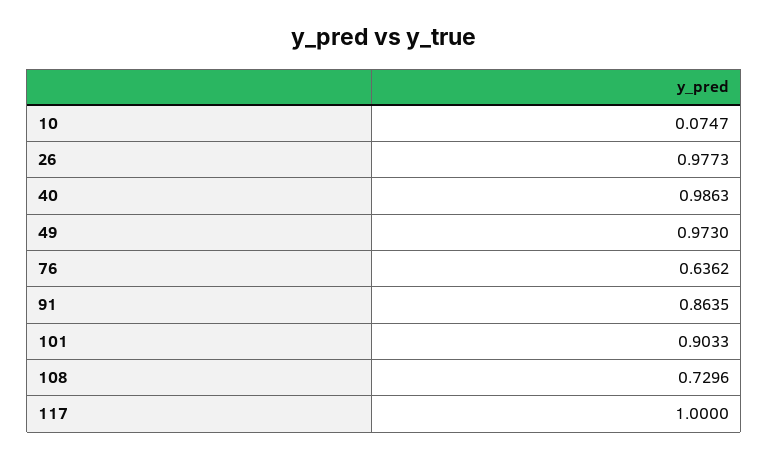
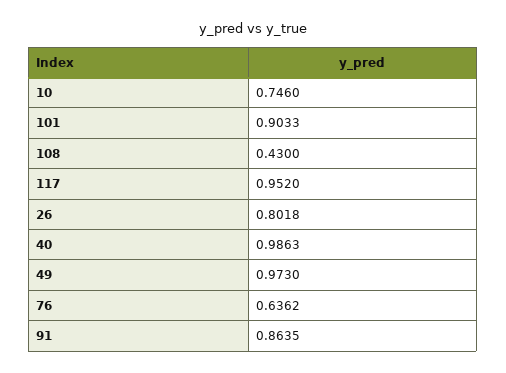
  {
-   "10": 0.0747,
+   "10": 0.746,
-   "26": 0.9773,
+   "26": 0.8018,
    "40": 0.9863,
    "49": 0.973,
    "76": 0.6362,
    "91": 0.8635,
    "101": 0.9033,
-   "108": 0.7296,
+   "108": 0.43,
-   "117": 1
+   "117": 0.952
  }

